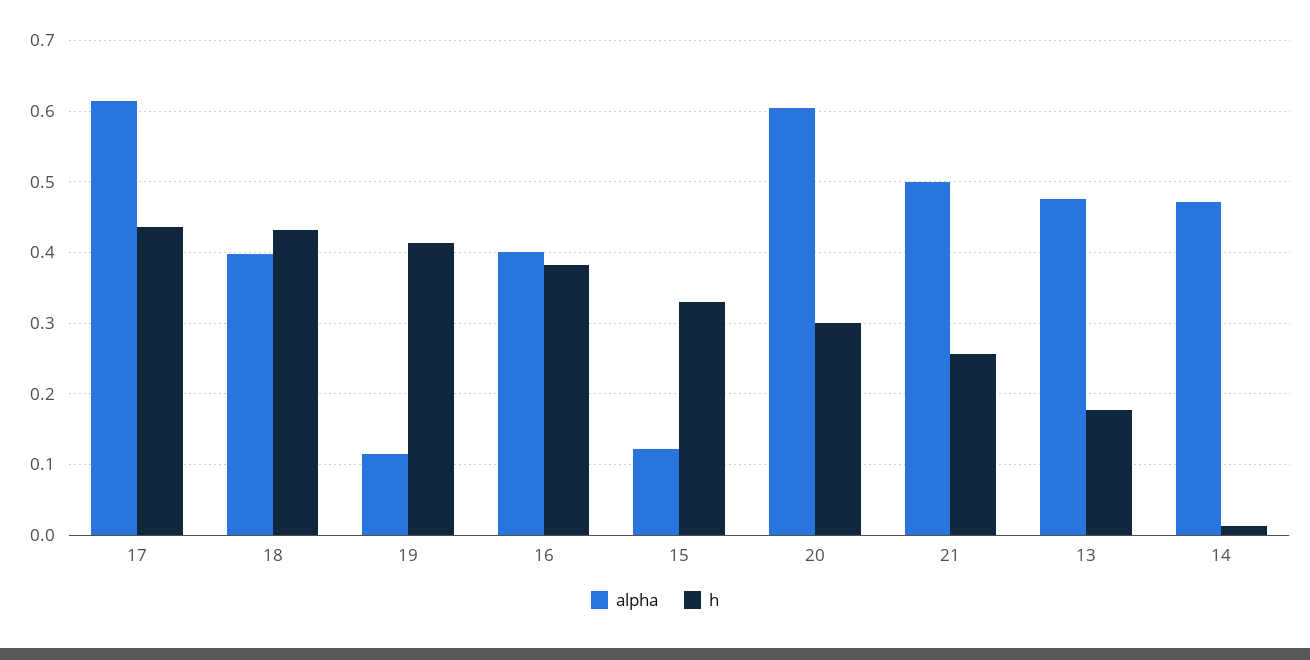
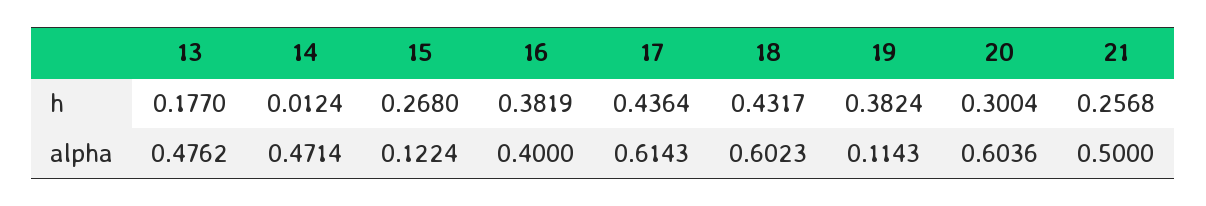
  {
    "alpha": {
      "17": 0.6143,
-     "18": 0.4,
+     "18": 0.6023,
      "19": 0.1143,
      "16": 0.4,
      "15": 0.1224,
      "20": 0.6036,
      "21": 0.5,
      "13": 0.4762,
      "14": 0.4714
    },
    "h": {
      "17": 0.4364,
      "18": 0.4317,
-     "19": 0.41,
+     "19": 0.3824,
      "16": 0.3819,
-     "15": 0.33,
+     "15": 0.268,
      "20": 0.3004,
      "21": 0.2568,
      "13": 0.177,
      "14": 0.0124
    }
  }

